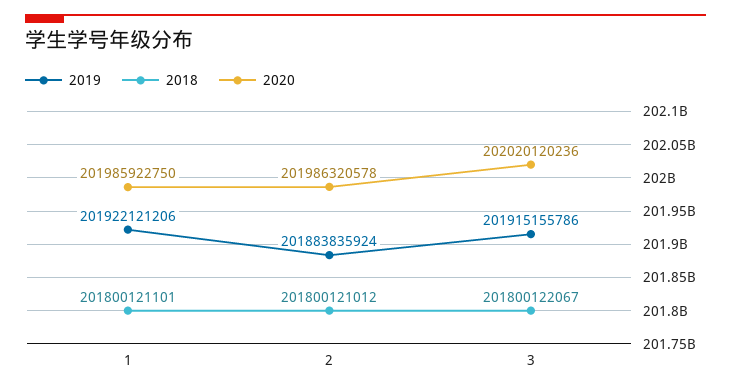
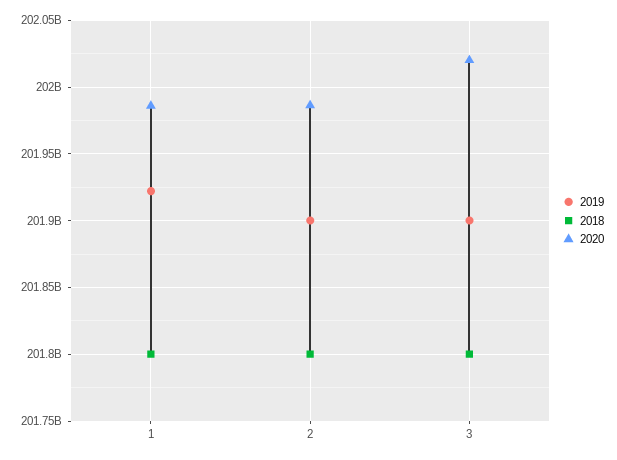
  {
    "2019": {
      "1": 201922121206,
-     "2": 201883835924,
+     "2": 201900000000,
-     "3": 201915155786
+     "3": 201900000000
    },
    "2018": {
      "1": 201800121101,
      "2": 201800121012,
      "3": 201800122067
    },
    "2020": {
      "1": 201985922750,
      "2": 201986320578,
      "3": 202020120236
    }
  }

